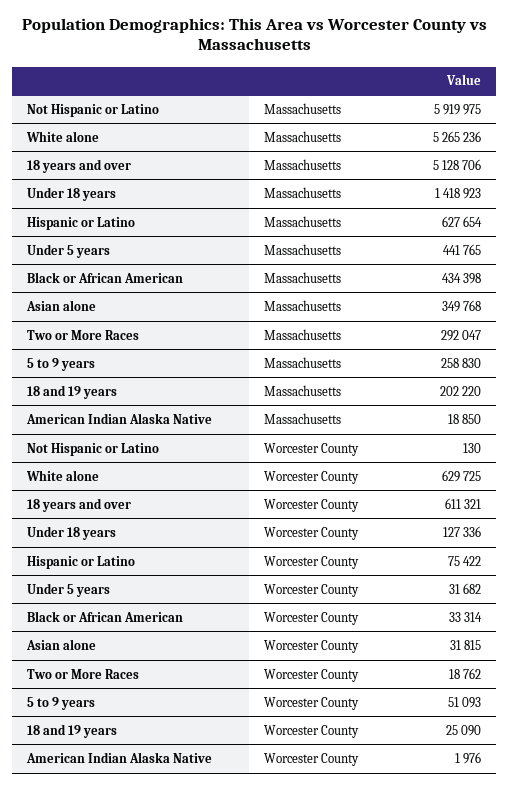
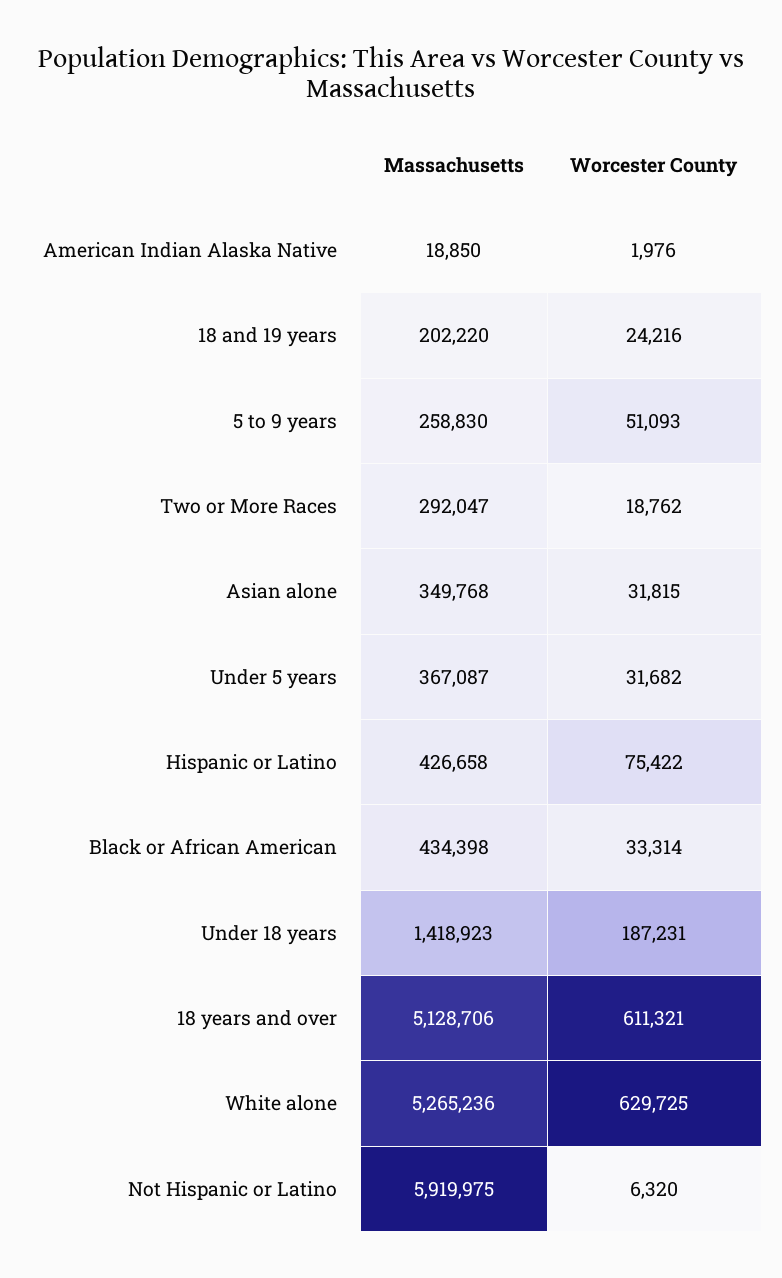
  {
    "Not Hispanic or Latino": {
      "Massachusetts": 5919975,
-     "Worcester County": 130
+     "Worcester County": 6320
    },
    "White alone": {
      "Massachusetts": 5265236,
      "Worcester County": 629725
    },
    "18 years and over": {
      "Massachusetts": 5128706,
      "Worcester County": 611321
    },
    "Under 18 years": {
      "Massachusetts": 1418923,
-     "Worcester County": 127336
+     "Worcester County": 187231
    },
    "Hispanic or Latino": {
-     "Massachusetts": 627654,
+     "Massachusetts": 426658,
      "Worcester County": 75422
    },
    "Under 5 years": {
-     "Massachusetts": 441765,
+     "Massachusetts": 367087,
      "Worcester County": 31682
    },
    "Black or African American": {
      "Massachusetts": 434398,
      "Worcester County": 33314
    },
    "Asian alone": {
      "Massachusetts": 349768,
      "Worcester County": 31815
    },
    "Two or More Races": {
      "Massachusetts": 292047,
      "Worcester County": 18762
    },
    "5 to 9 years": {
      "Massachusetts": 258830,
      "Worcester County": 51093
    },
    "18 and 19 years": {
      "Massachusetts": 202220,
-     "Worcester County": 25090
+     "Worcester County": 24216
    },
    "American Indian Alaska Native": {
      "Massachusetts": 18850,
      "Worcester County": 1976
    }
  }

